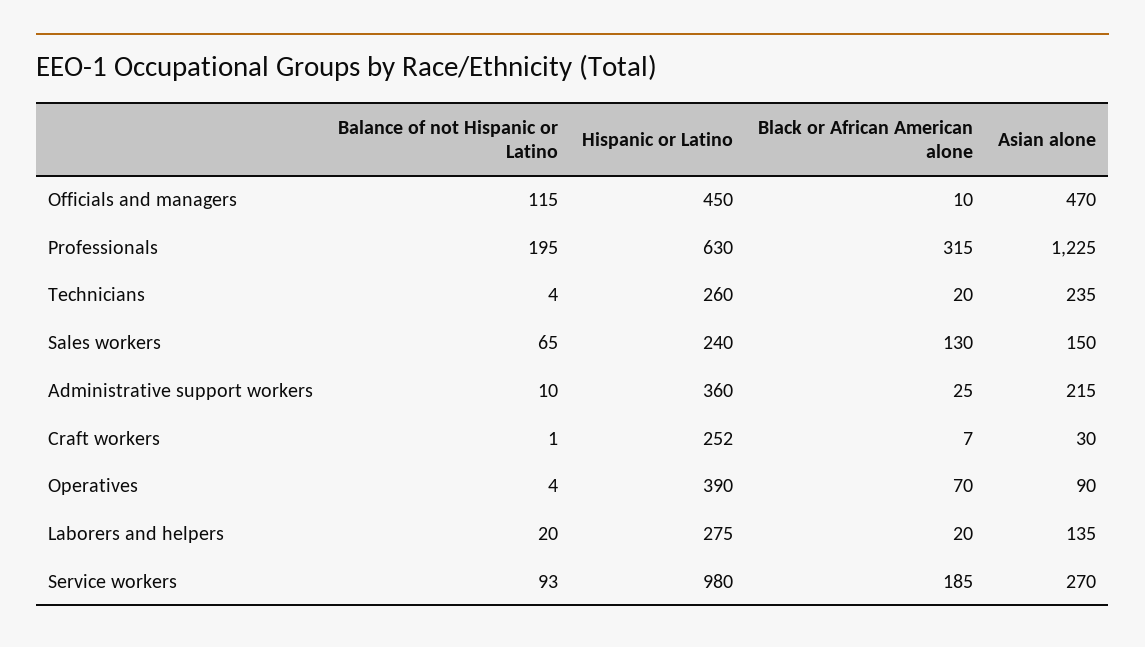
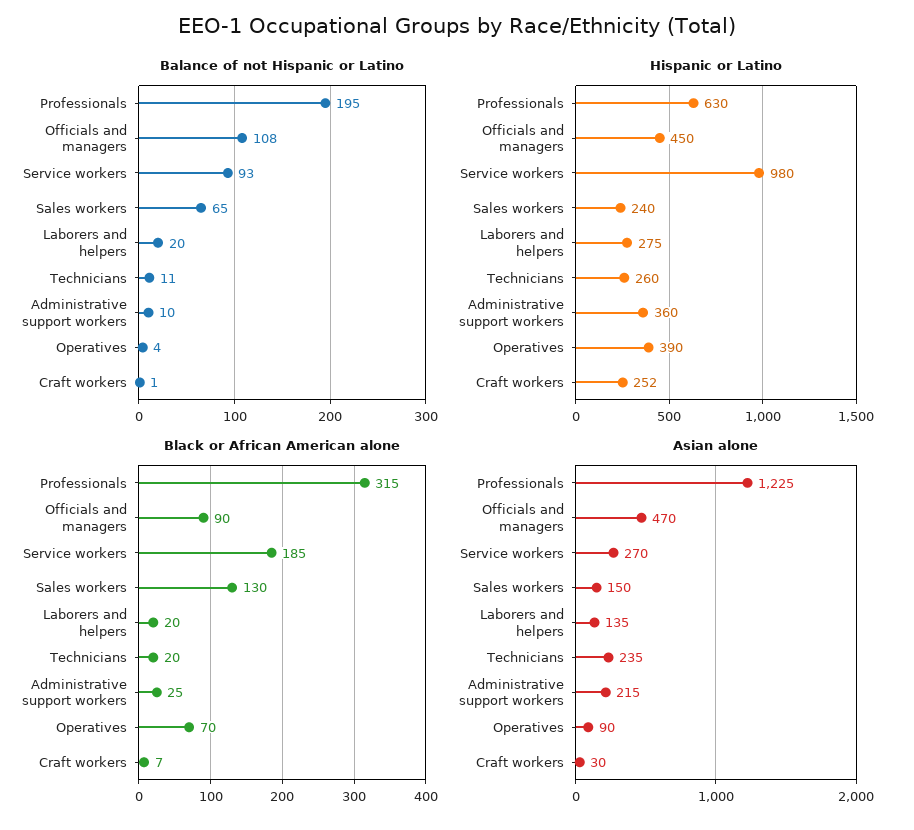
  {
    "Balance of not Hispanic or Latino": {
-     "Officials and managers": 115,
+     "Officials and managers": 108,
      "Professionals": 195,
-     "Technicians": 4,
+     "Technicians": 11,
      "Sales workers": 65,
      "Administrative support workers": 10,
      "Craft workers": 1,
      "Operatives": 4,
      "Laborers and helpers": 20,
      "Service workers": 93
    },
    "Hispanic or Latino": {
      "Officials and managers": 450,
      "Professionals": 630,
      "Technicians": 260,
      "Sales workers": 240,
      "Administrative support workers": 360,
      "Craft workers": 252,
      "Operatives": 390,
      "Laborers and helpers": 275,
      "Service workers": 980
    },
    "Black or African American alone": {
-     "Officials and managers": 10,
+     "Officials and managers": 90,
      "Professionals": 315,
      "Technicians": 20,
      "Sales workers": 130,
      "Administrative support workers": 25,
      "Craft workers": 7,
      "Operatives": 70,
      "Laborers and helpers": 20,
      "Service workers": 185
    },
    "Asian alone": {
      "Officials and managers": 470,
      "Professionals": 1225,
      "Technicians": 235,
      "Sales workers": 150,
      "Administrative support workers": 215,
      "Craft workers": 30,
      "Operatives": 90,
      "Laborers and helpers": 135,
      "Service workers": 270
    }
  }

